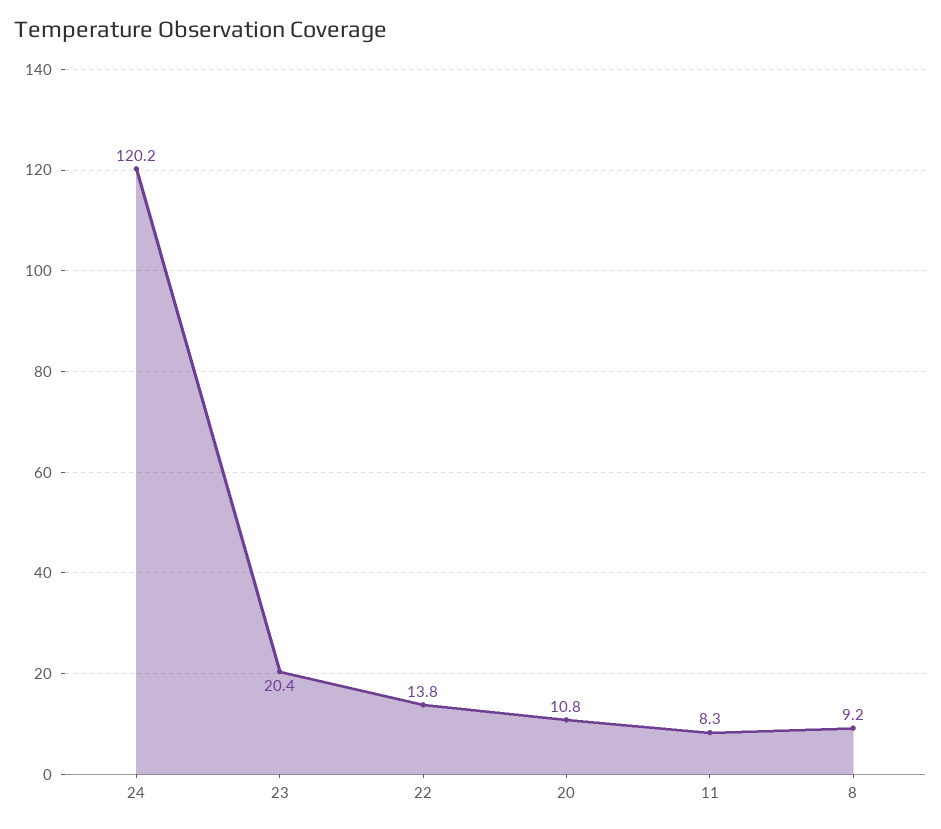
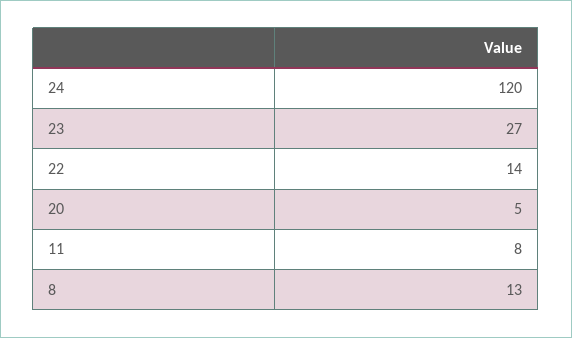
  {
    "24": 120.2,
-   "23": 20.4,
+   "23": 27,
    "22": 13.8,
-   "20": 10.8,
+   "20": 5,
    "11": 8.3,
-   "8": 9.2
+   "8": 13
  }

